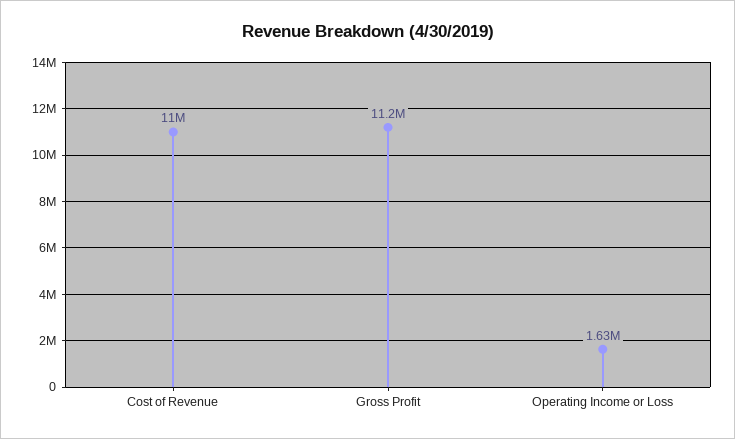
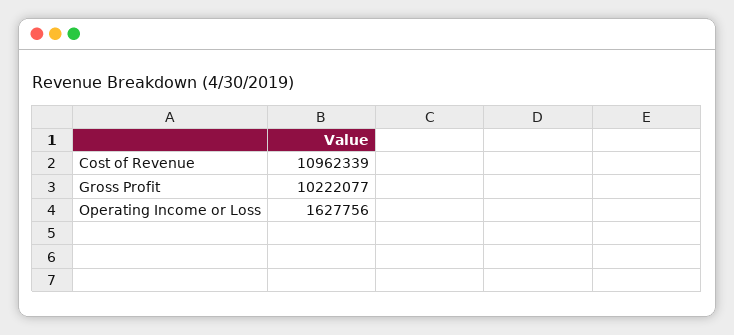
  {
    "Cost of Revenue": 10962339,
-   "Gross Profit": 11200000,
+   "Gross Profit": 10222077,
    "Operating Income or Loss": 1627756
  }

